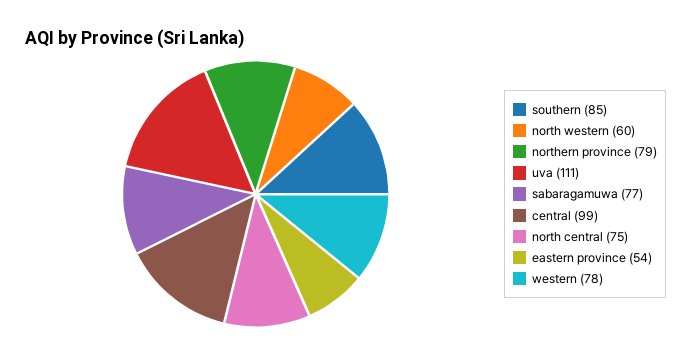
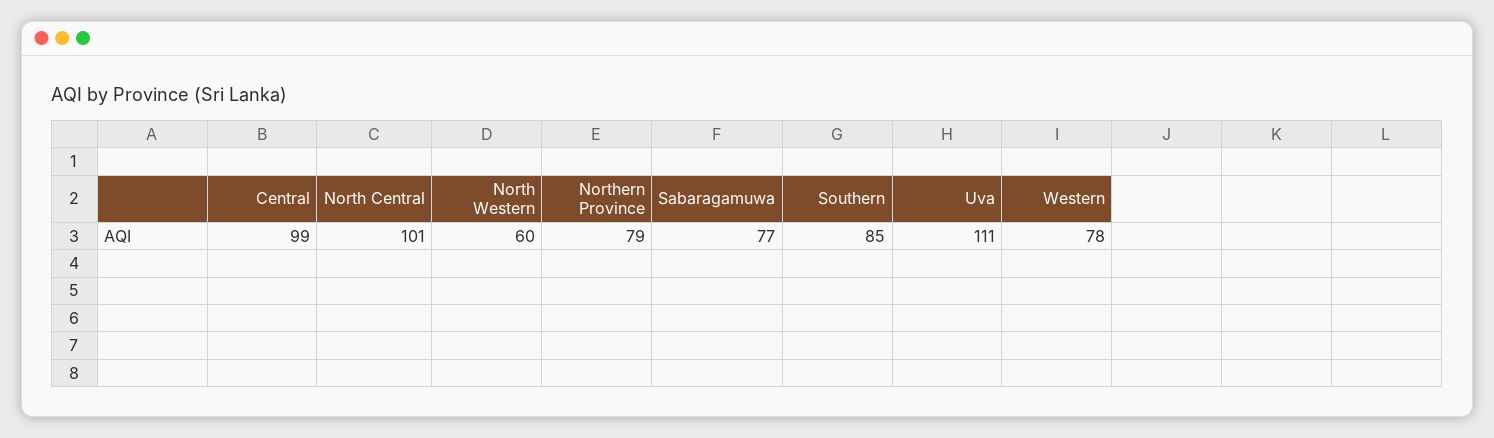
  {
    "southern": 85,
    "north western": 60,
    "northern province": 79,
    "uva": 111,
    "sabaragamuwa": 77,
    "central": 99,
-   "north central": 75,
+   "north central": 101,
-   "eastern province": 54,
    "western": 78
  }

